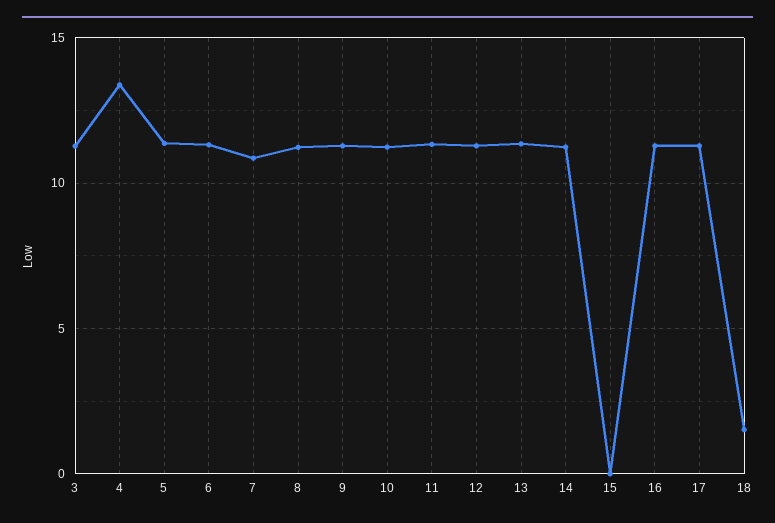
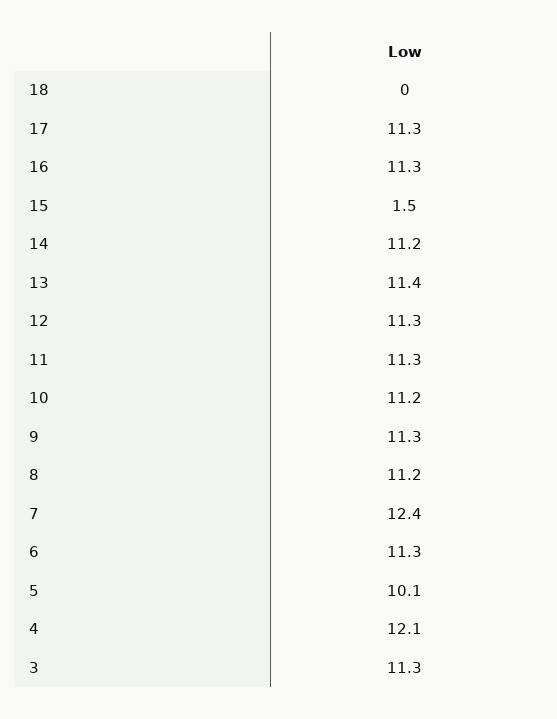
  {
    "3": 11.3,
-   "4": 13.5,
+   "4": 12.1,
-   "5": 11.5,
+   "5": 10.1,
    "6": 11.3,
-   "7": 11,
+   "7": 12.4,
    "8": 11.2,
    "9": 11.3,
    "10": 11.2,
    "11": 11.3,
    "12": 11.3,
    "13": 11.4,
    "14": 11.2,
-   "15": 0,
+   "15": 1.5,
    "16": 11.3,
    "17": 11.3,
-   "18": 1.5
+   "18": 0
  }

